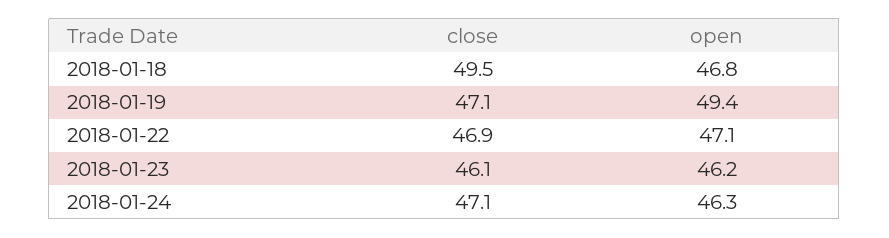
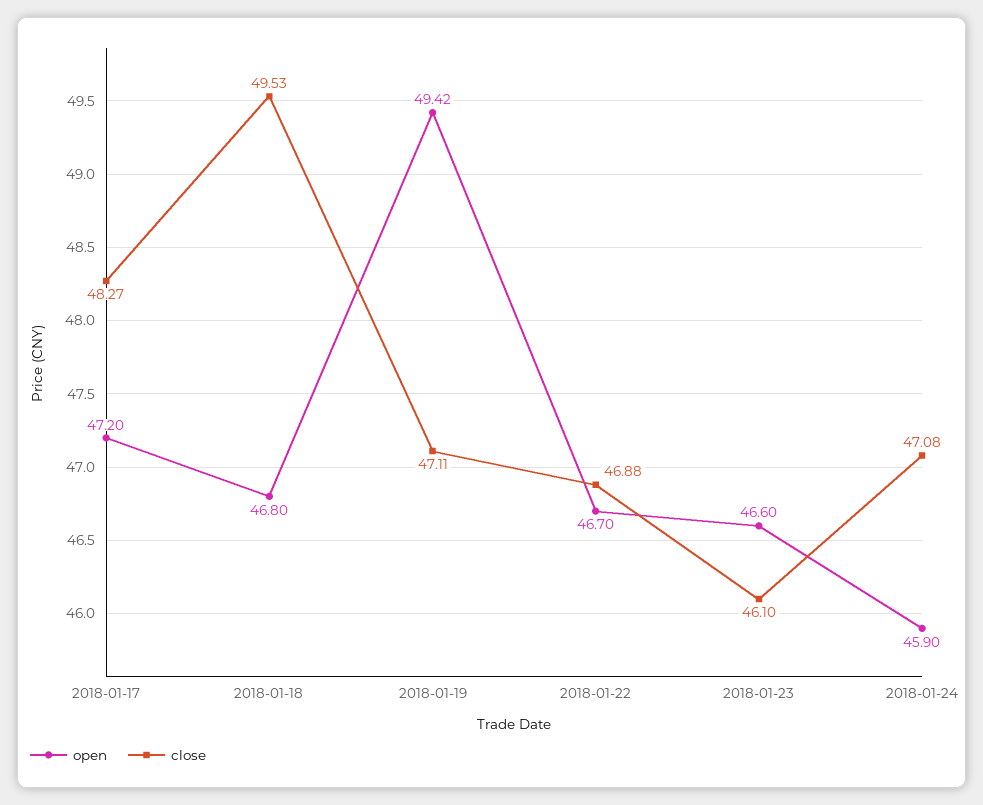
  {
    "close": {
      "2018-01-18": 49.53,
      "2018-01-19": 47.11,
      "2018-01-22": 46.88,
      "2018-01-23": 46.1,
-     "2018-01-24": 47.08
+     "2018-01-24": 47.08,
+     "2018-01-17": 48.27
    },
    "open": {
      "2018-01-18": 46.8,
      "2018-01-19": 49.42,
-     "2018-01-22": 47.1,
+     "2018-01-22": 46.7,
-     "2018-01-23": 46.2,
+     "2018-01-23": 46.6,
-     "2018-01-24": 46.3
+     "2018-01-24": 45.9,
+     "2018-01-17": 47.2
    }
  }

